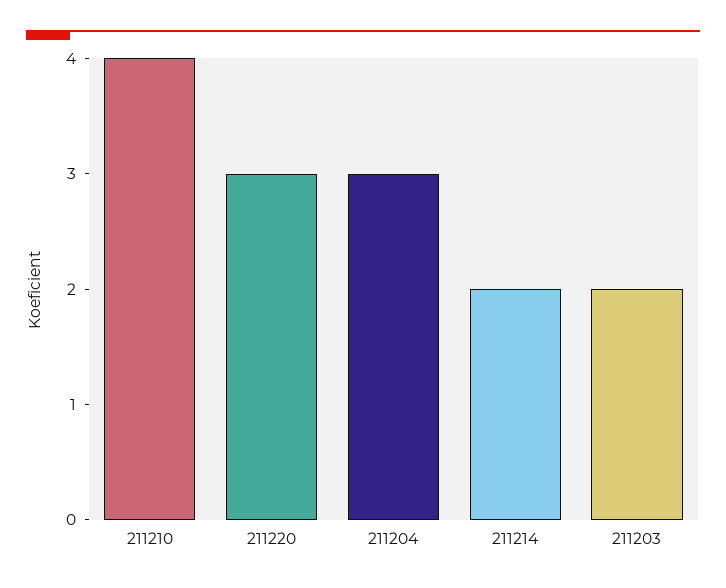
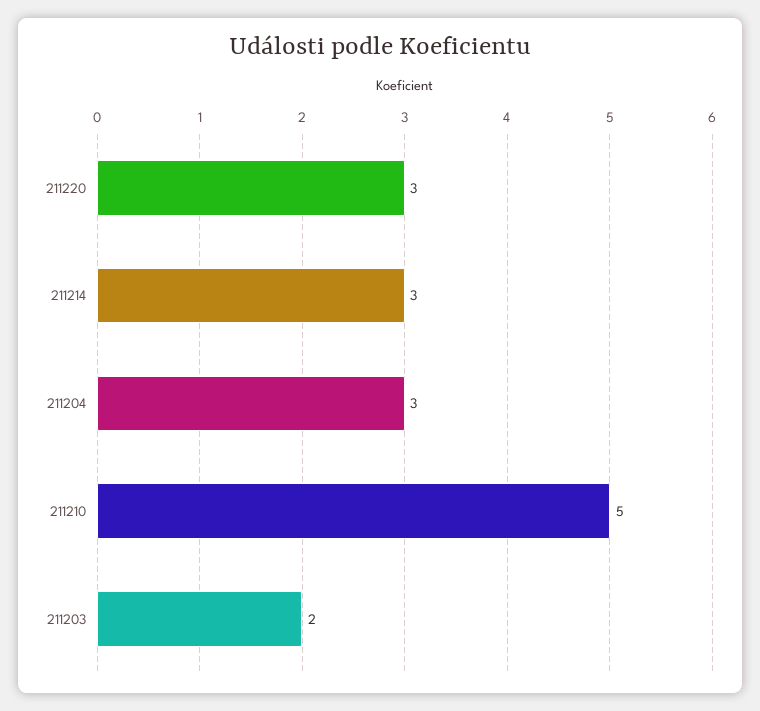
  {
-   "211210": 4,
+   "211210": 5,
    "211220": 3,
    "211204": 3,
-   "211214": 2,
+   "211214": 3,
    "211203": 2
  }

